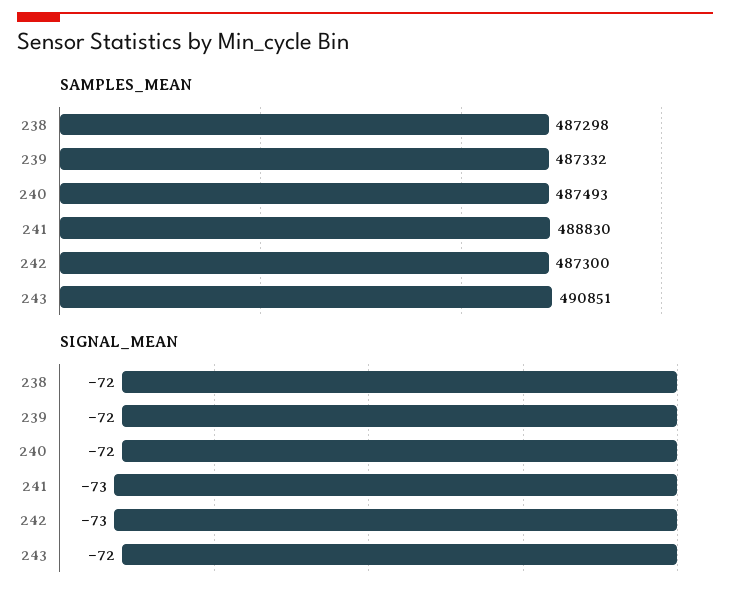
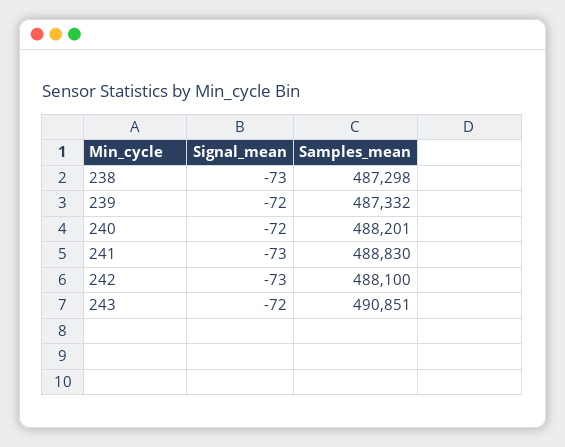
  {
    "SAMPLES_MEAN": {
      "238": 487298,
      "239": 487332,
-     "240": 487493,
+     "240": 488201,
      "241": 488830,
-     "242": 487300,
+     "242": 488100,
      "243": 490851
    },
    "SIGNAL_MEAN": {
-     "238": -72,
+     "238": -73,
      "239": -72,
      "240": -72,
      "241": -73,
      "242": -73,
      "243": -72
    }
  }

